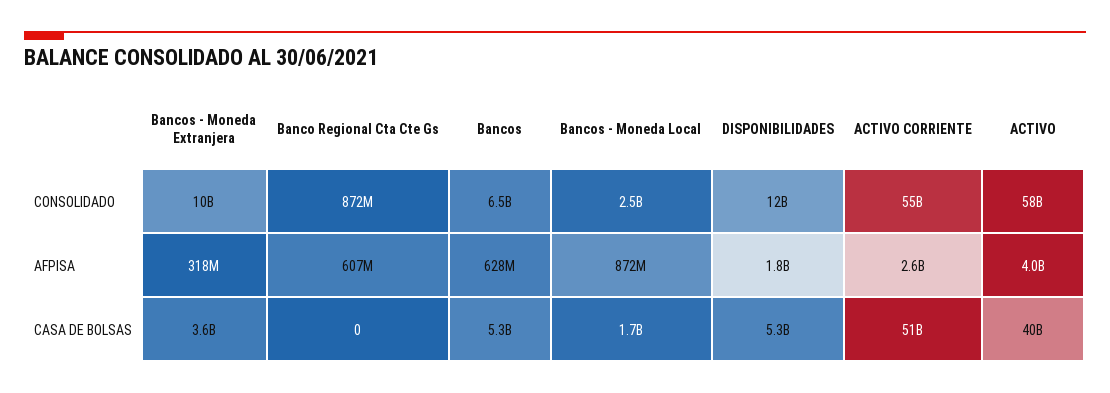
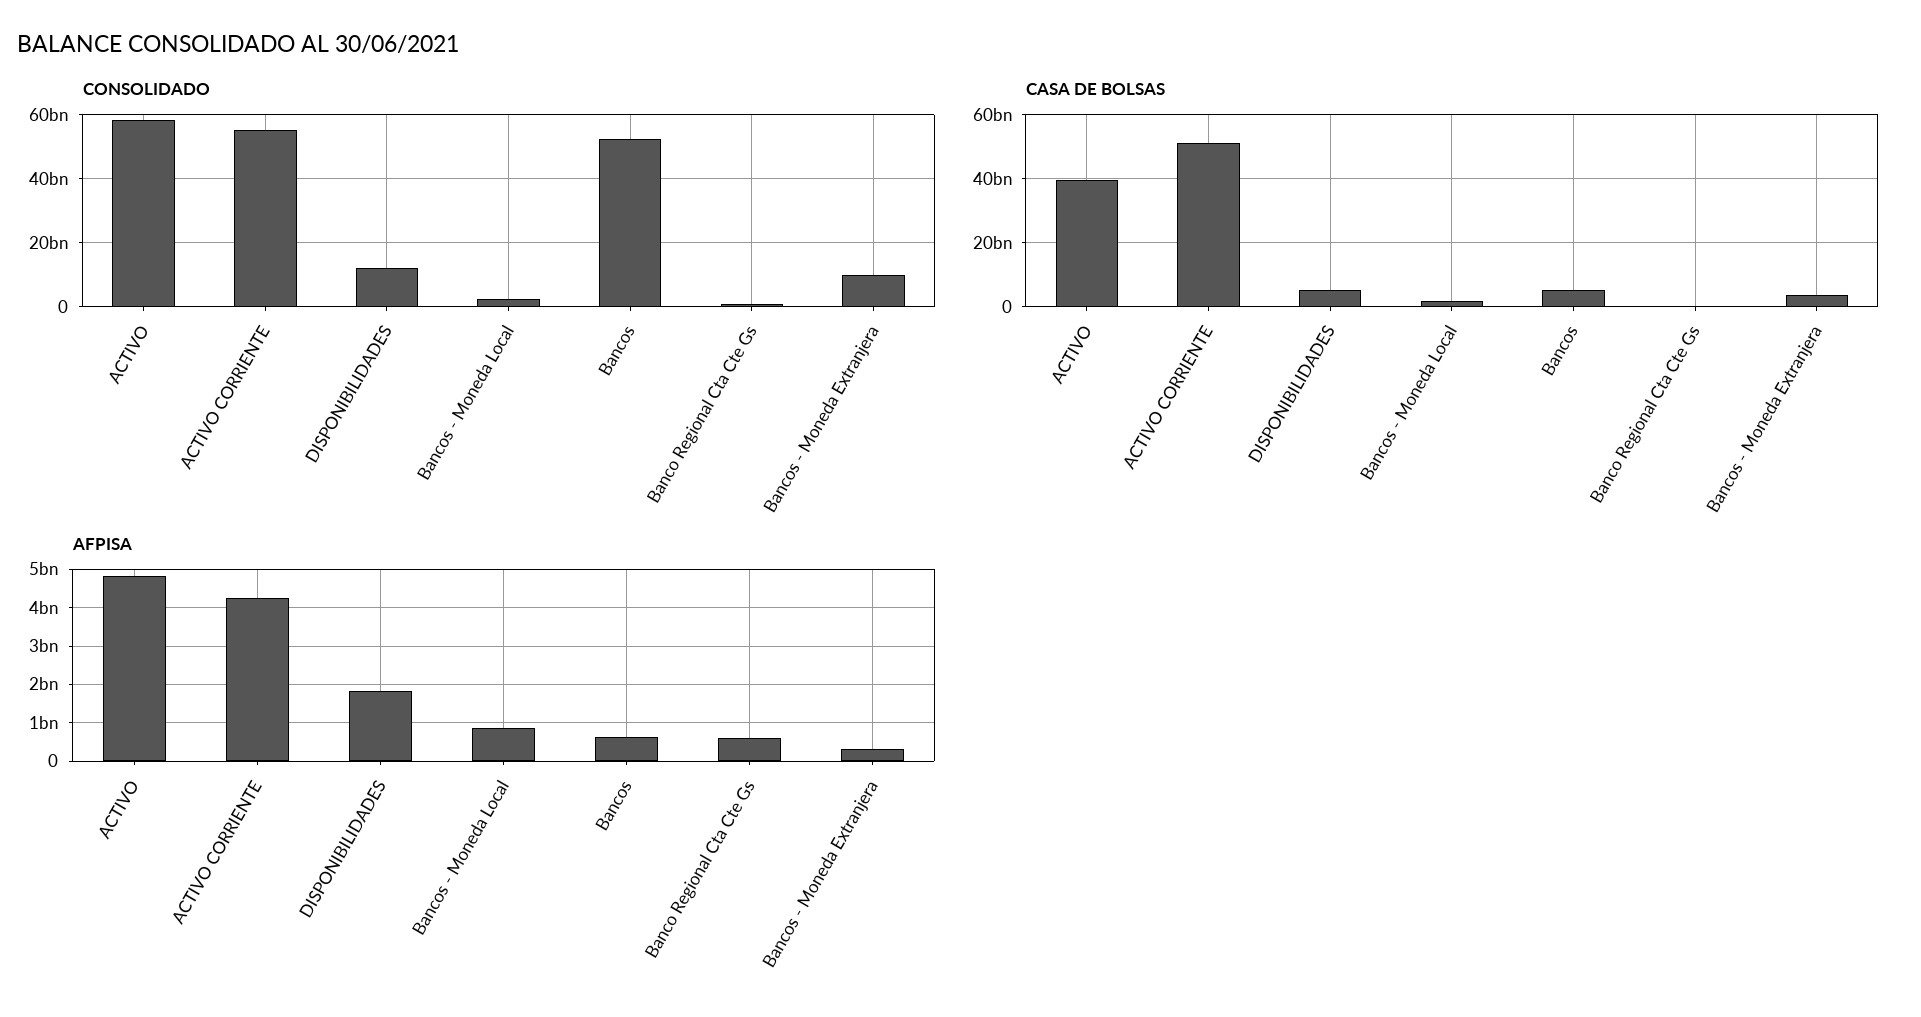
  {
    "CONSOLIDADO": {
      "Bancos - Moneda Extranjera": 10000000000,
      "Banco Regional Cta Cte Gs": 872000000,
-     "Bancos": 6500000000,
+     "Bancos": 52000000000,
      "Bancos - Moneda Local": 2500000000,
      "DISPONIBILIDADES": 12000000000,
      "ACTIVO CORRIENTE": 55000000000,
      "ACTIVO": 58000000000
    },
    "AFPISA": {
      "Bancos - Moneda Extranjera": 318000000,
      "Banco Regional Cta Cte Gs": 607000000,
      "Bancos": 628000000,
      "Bancos - Moneda Local": 872000000,
      "DISPONIBILIDADES": 1800000000,
-     "ACTIVO CORRIENTE": 2600000000,
+     "ACTIVO CORRIENTE": 4200000000,
-     "ACTIVO": 4000000000
+     "ACTIVO": 4800000000
    },
    "CASA DE BOLSAS": {
      "Bancos - Moneda Extranjera": 3600000000,
      "Banco Regional Cta Cte Gs": 0,
      "Bancos": 5300000000,
      "Bancos - Moneda Local": 1700000000,
      "DISPONIBILIDADES": 5300000000,
      "ACTIVO CORRIENTE": 51000000000,
      "ACTIVO": 40000000000
    }
  }

